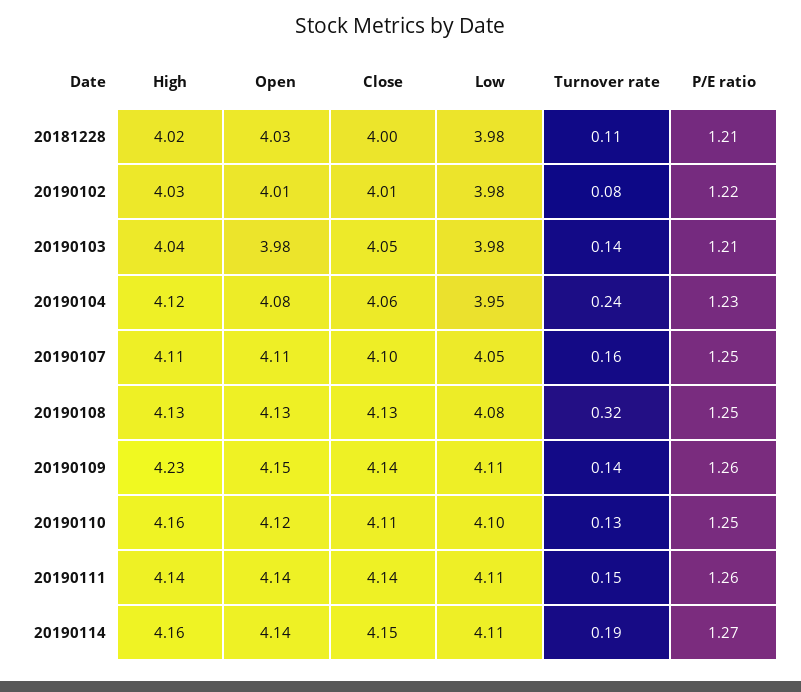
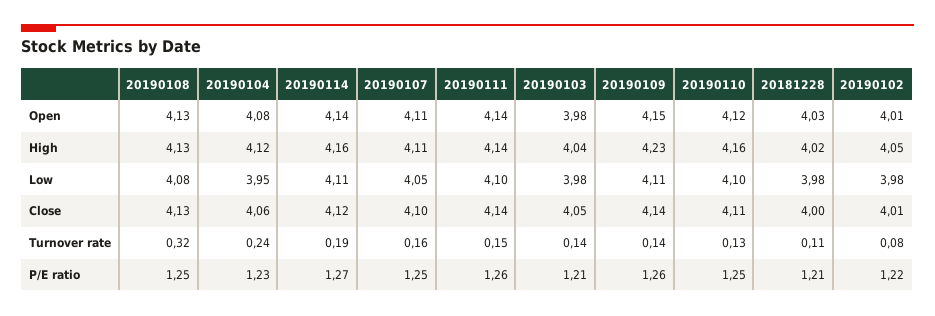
  {
    "High": {
      "20181228": 4.02,
-     "20190102": 4.03,
+     "20190102": 4.05,
      "20190103": 4.04,
      "20190104": 4.12,
      "20190107": 4.11,
      "20190108": 4.13,
      "20190109": 4.23,
      "20190110": 4.16,
      "20190111": 4.14,
      "20190114": 4.16
    },
    "Open": {
      "20181228": 4.03,
      "20190102": 4.01,
      "20190103": 3.98,
      "20190104": 4.08,
      "20190107": 4.11,
      "20190108": 4.13,
      "20190109": 4.15,
      "20190110": 4.12,
      "20190111": 4.14,
      "20190114": 4.14
    },
    "Close": {
      "20181228": 4,
      "20190102": 4.01,
      "20190103": 4.05,
      "20190104": 4.06,
      "20190107": 4.1,
      "20190108": 4.13,
      "20190109": 4.14,
      "20190110": 4.11,
      "20190111": 4.14,
-     "20190114": 4.15
+     "20190114": 4.12
    },
    "Low": {
      "20181228": 3.98,
      "20190102": 3.98,
      "20190103": 3.98,
      "20190104": 3.95,
      "20190107": 4.05,
      "20190108": 4.08,
      "20190109": 4.11,
      "20190110": 4.1,
-     "20190111": 4.11,
+     "20190111": 4.1,
      "20190114": 4.11
    },
    "Turnover rate": {
      "20181228": 0.11,
      "20190102": 0.08,
      "20190103": 0.14,
      "20190104": 0.24,
      "20190107": 0.16,
      "20190108": 0.32,
      "20190109": 0.14,
      "20190110": 0.13,
      "20190111": 0.15,
      "20190114": 0.19
    },
    "P/E ratio": {
      "20181228": 1.21,
      "20190102": 1.22,
      "20190103": 1.21,
      "20190104": 1.23,
      "20190107": 1.25,
      "20190108": 1.25,
      "20190109": 1.26,
      "20190110": 1.25,
      "20190111": 1.26,
      "20190114": 1.27
    }
  }

